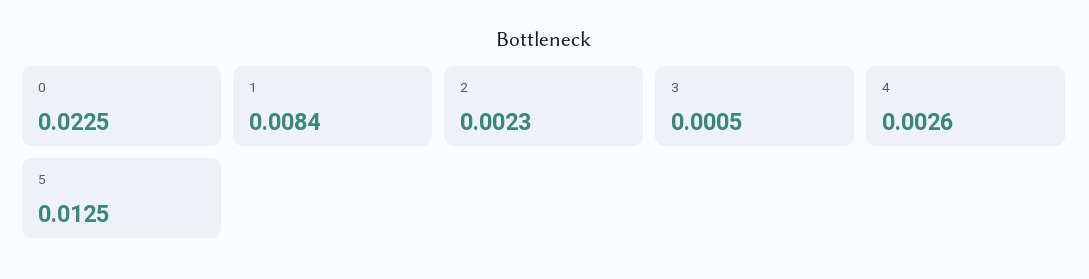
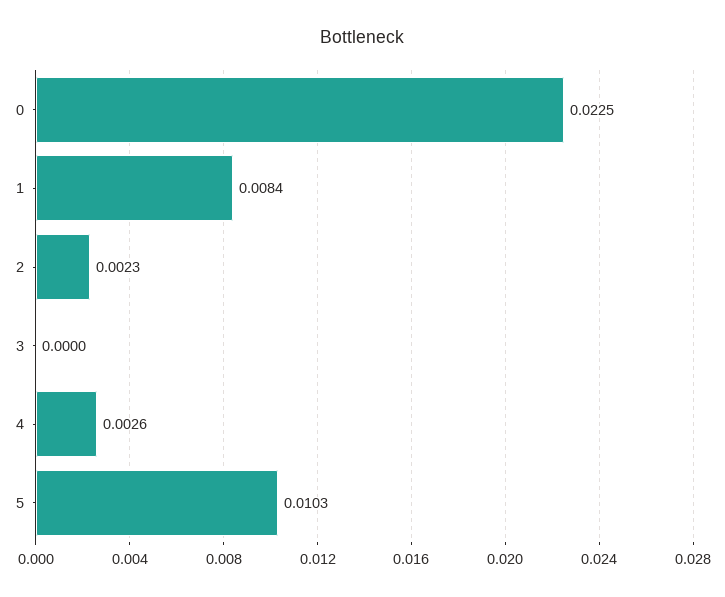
  {
    "0": 0.0225,
    "1": 0.0084,
    "2": 0.0023,
-   "3": 0.0005,
+   "3": 0,
    "4": 0.0026,
-   "5": 0.0125
+   "5": 0.0103
  }

